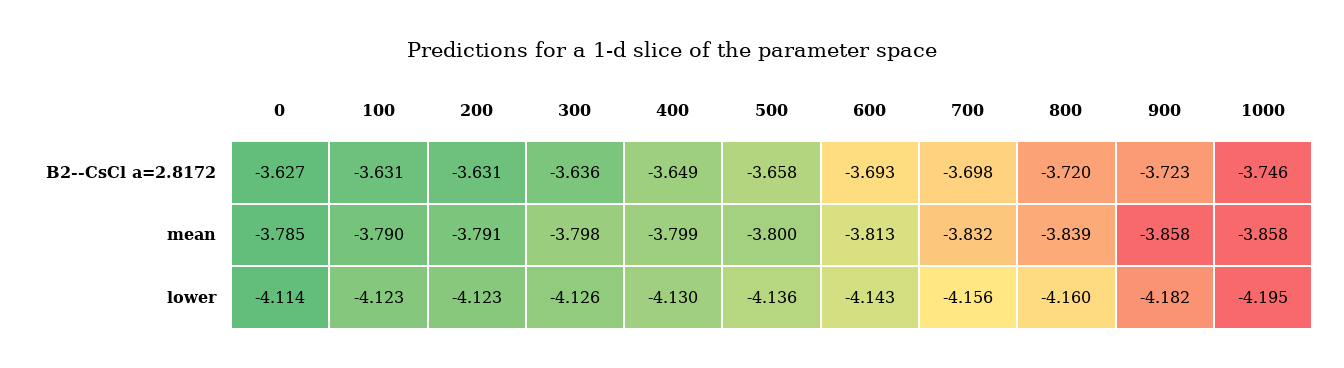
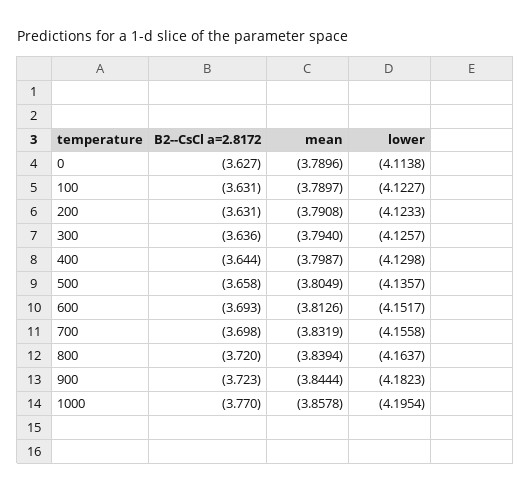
  {
    "0": {
      "B2--CsCl a=2.8172": -3.627,
-     "mean": -3.785,
+     "mean": -3.7896,
      "lower": -4.1138
    },
    "100": {
      "B2--CsCl a=2.8172": -3.631,
      "mean": -3.7897,
      "lower": -4.1227
    },
    "200": {
      "B2--CsCl a=2.8172": -3.631,
      "mean": -3.7908,
      "lower": -4.1233
    },
    "300": {
      "B2--CsCl a=2.8172": -3.636,
-     "mean": -3.798,
+     "mean": -3.794,
      "lower": -4.1257
    },
    "400": {
-     "B2--CsCl a=2.8172": -3.649,
+     "B2--CsCl a=2.8172": -3.644,
      "mean": -3.7987,
      "lower": -4.1298
    },
    "500": {
      "B2--CsCl a=2.8172": -3.658,
-     "mean": -3.8,
+     "mean": -3.8049,
      "lower": -4.1357
    },
    "600": {
      "B2--CsCl a=2.8172": -3.693,
      "mean": -3.8126,
-     "lower": -4.143
+     "lower": -4.1517
    },
    "700": {
      "B2--CsCl a=2.8172": -3.698,
      "mean": -3.8319,
      "lower": -4.1558
    },
    "800": {
      "B2--CsCl a=2.8172": -3.72,
      "mean": -3.8394,
-     "lower": -4.16
+     "lower": -4.1637
    },
    "900": {
      "B2--CsCl a=2.8172": -3.723,
-     "mean": -3.858,
+     "mean": -3.8444,
      "lower": -4.1823
    },
    "1000": {
-     "B2--CsCl a=2.8172": -3.746,
+     "B2--CsCl a=2.8172": -3.77,
      "mean": -3.8578,
      "lower": -4.1954
    }
  }

